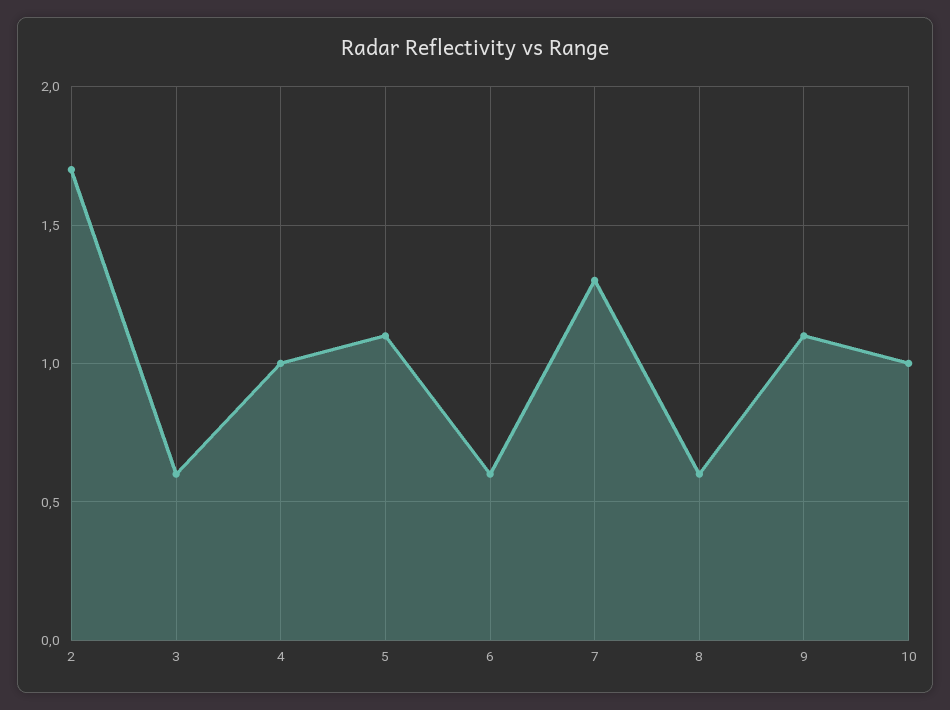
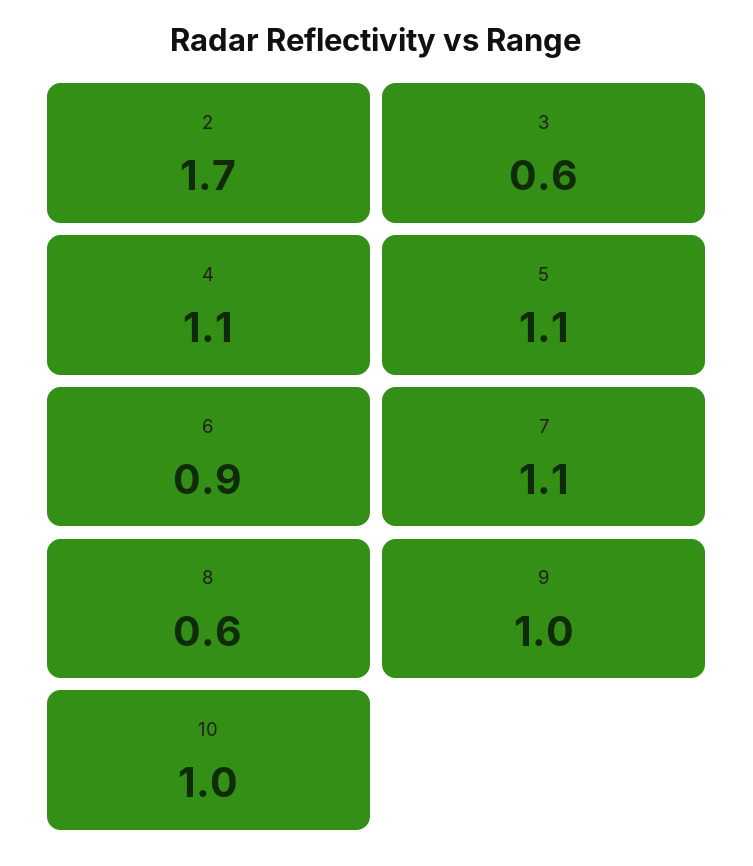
  {
    "2": 1.7,
    "3": 0.6,
-   "4": 1,
+   "4": 1.1,
    "5": 1.1,
-   "6": 0.6,
+   "6": 0.9,
-   "7": 1.3,
+   "7": 1.1,
    "8": 0.6,
-   "9": 1.1,
+   "9": 1,
    "10": 1
  }

